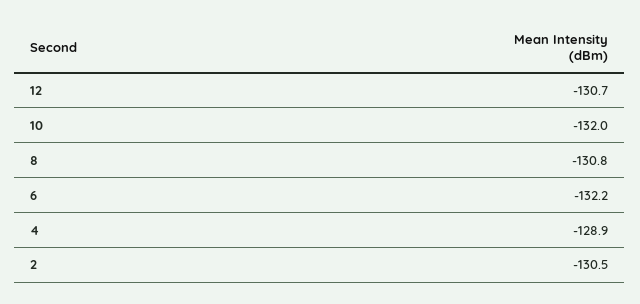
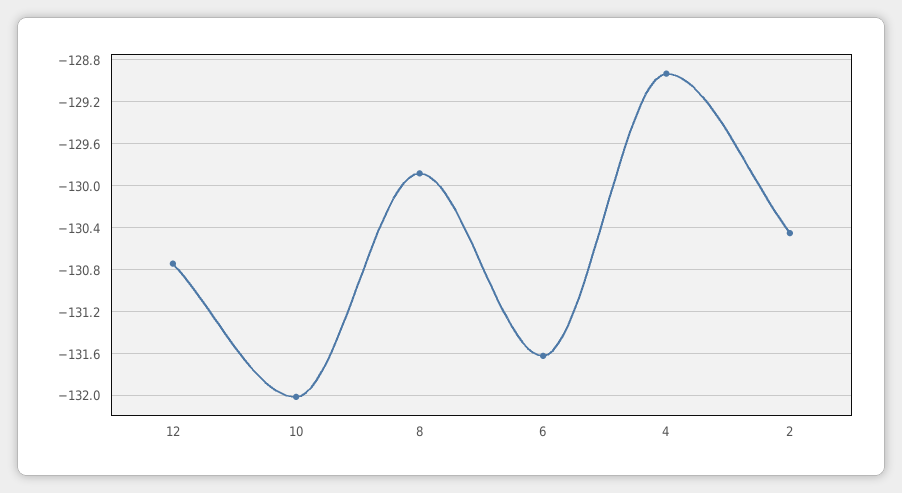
  {
    "12": -130.7,
    "10": -132,
-   "8": -130.8,
+   "8": -129.9,
-   "6": -132.2,
+   "6": -131.6,
    "4": -128.9,
    "2": -130.5
  }

